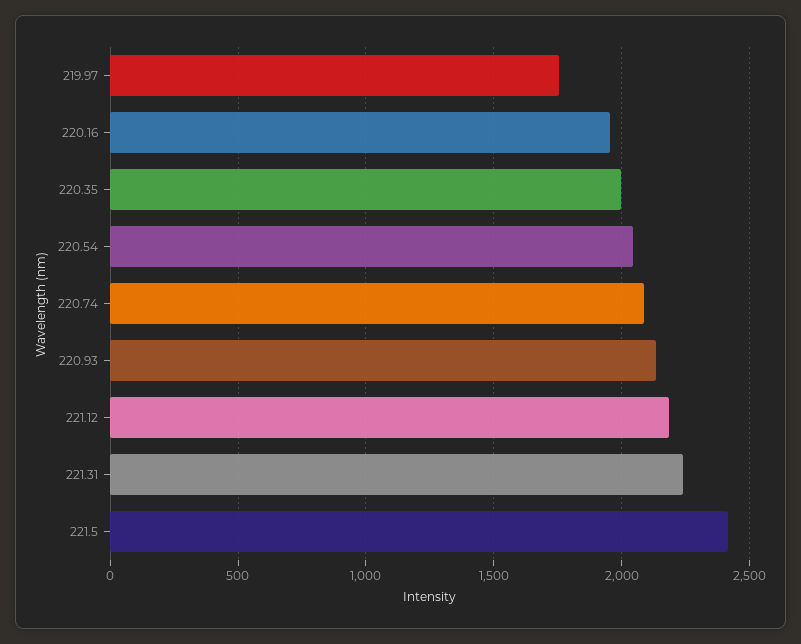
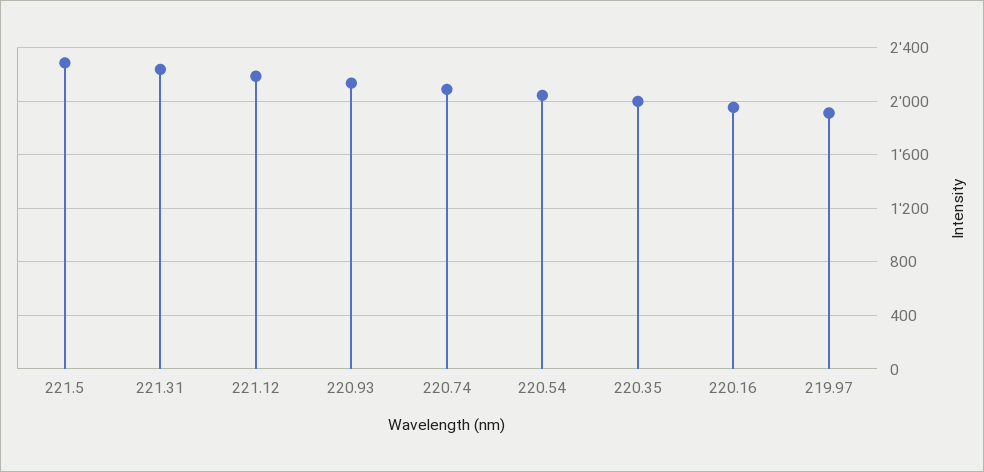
  {
-   "219.97": 1750,
+   "219.97": 1900,
    "220.16": 1950,
    "220.35": 2000,
    "220.54": 2050,
    "220.74": 2100,
    "220.93": 2150,
    "221.12": 2200,
    "221.31": 2250,
-   "221.5": 2400
+   "221.5": 2300
  }

